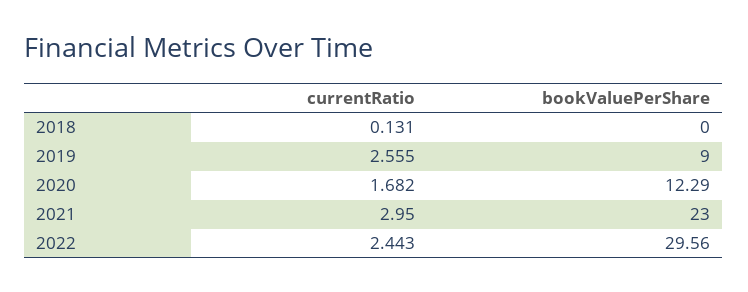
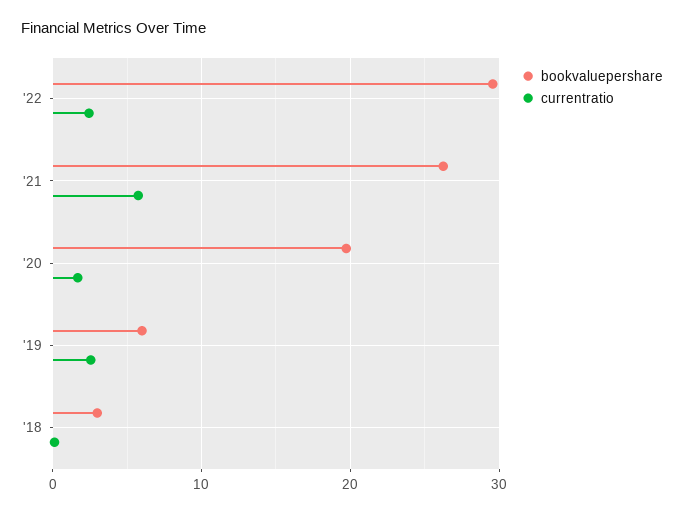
  {
    "currentRatio": {
      "2018": 0.131,
      "2019": 2.555,
      "2020": 1.682,
-     "2021": 2.95,
+     "2021": 6,
      "2022": 2.443
    },
    "bookValuePerShare": {
-     "2018": 0,
+     "2018": 3,
-     "2019": 9,
+     "2019": 6,
-     "2020": 12.29,
+     "2020": 20,
-     "2021": 23,
+     "2021": 26,
      "2022": 29.56
    }
  }

